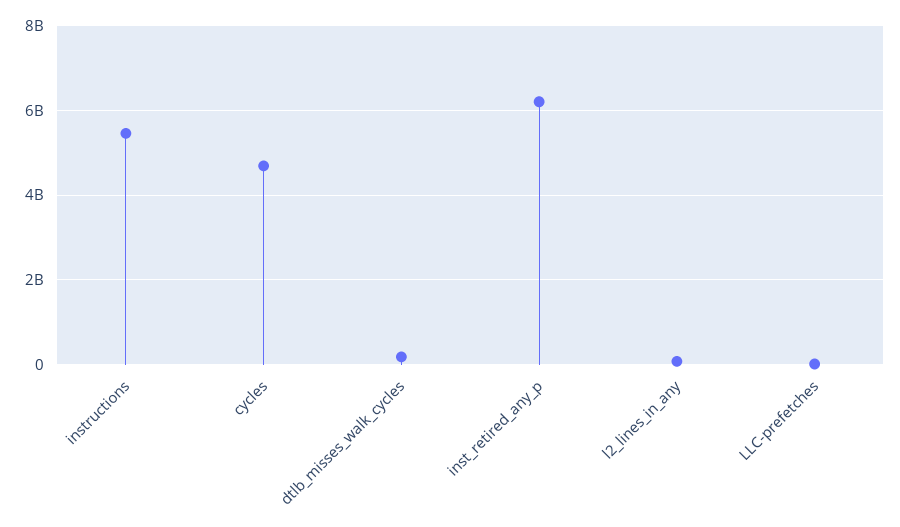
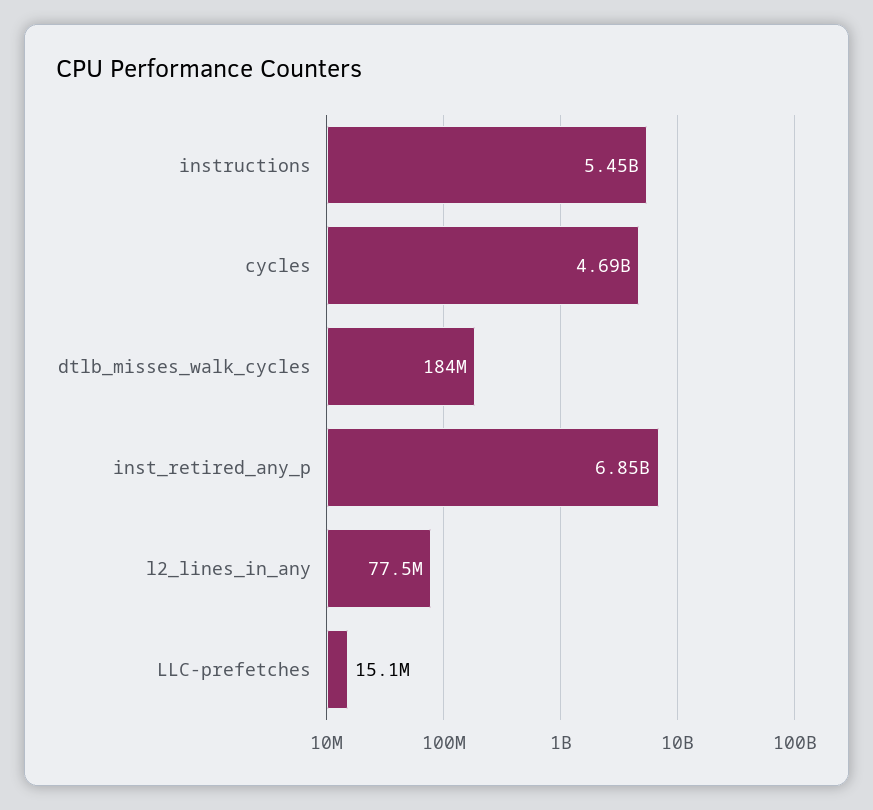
  {
    "instructions": 5450000000,
    "cycles": 4690000000,
    "dtlb_misses_walk_cycles": 184000000,
-   "inst_retired_any_p": 6200000000,
+   "inst_retired_any_p": 6850000000,
    "l2_lines_in_any": 77500000,
    "LLC-prefetches": 15100000
  }

